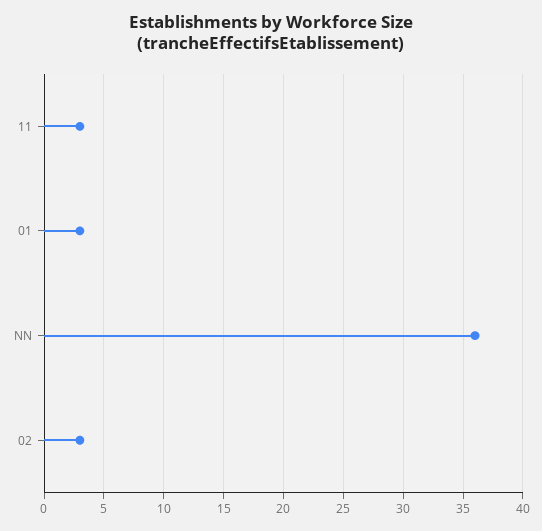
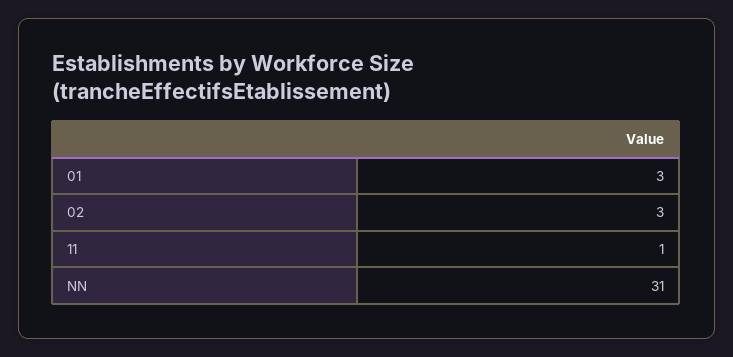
  {
-   "11": 3,
+   "11": 1,
    "01": 3,
-   "NN": 36,
+   "NN": 31,
    "02": 3
  }

